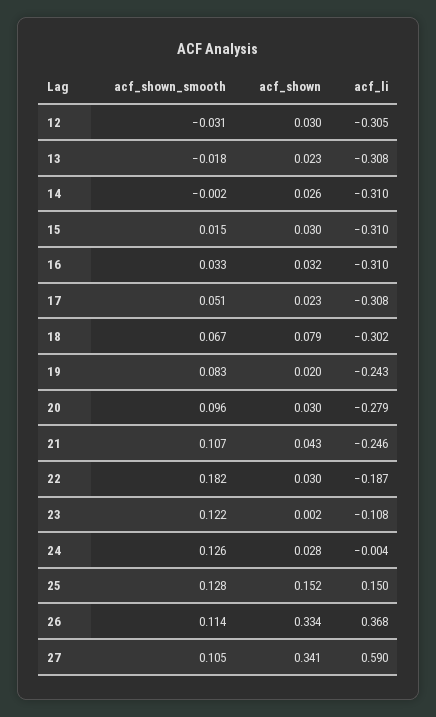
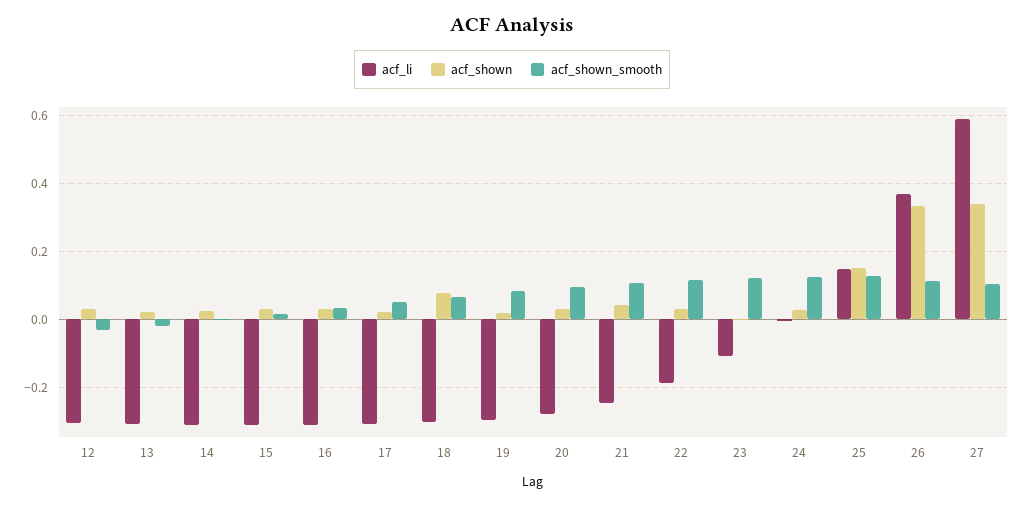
  {
    "acf_shown_smooth": {
      "12": -0.031,
      "13": -0.018,
      "14": -0.002,
      "15": 0.015,
      "16": 0.033,
      "17": 0.051,
      "18": 0.067,
      "19": 0.083,
      "20": 0.096,
      "21": 0.107,
-     "22": 0.182,
+     "22": 0.12,
      "23": 0.122,
      "24": 0.126,
      "25": 0.128,
      "26": 0.114,
      "27": 0.105
    },
    "acf_shown": {
      "12": 0.03,
      "13": 0.023,
      "14": 0.026,
      "15": 0.03,
      "16": 0.032,
      "17": 0.023,
      "18": 0.079,
      "19": 0.02,
      "20": 0.03,
      "21": 0.043,
      "22": 0.03,
      "23": 0.002,
      "24": 0.028,
      "25": 0.152,
      "26": 0.334,
      "27": 0.341
    },
    "acf_li": {
      "12": -0.305,
      "13": -0.308,
      "14": -0.31,
      "15": -0.31,
      "16": -0.31,
      "17": -0.308,
      "18": -0.302,
-     "19": -0.243,
+     "19": -0.3,
      "20": -0.279,
      "21": -0.246,
      "22": -0.187,
      "23": -0.108,
      "24": -0.004,
      "25": 0.15,
      "26": 0.368,
      "27": 0.59
    }
  }

